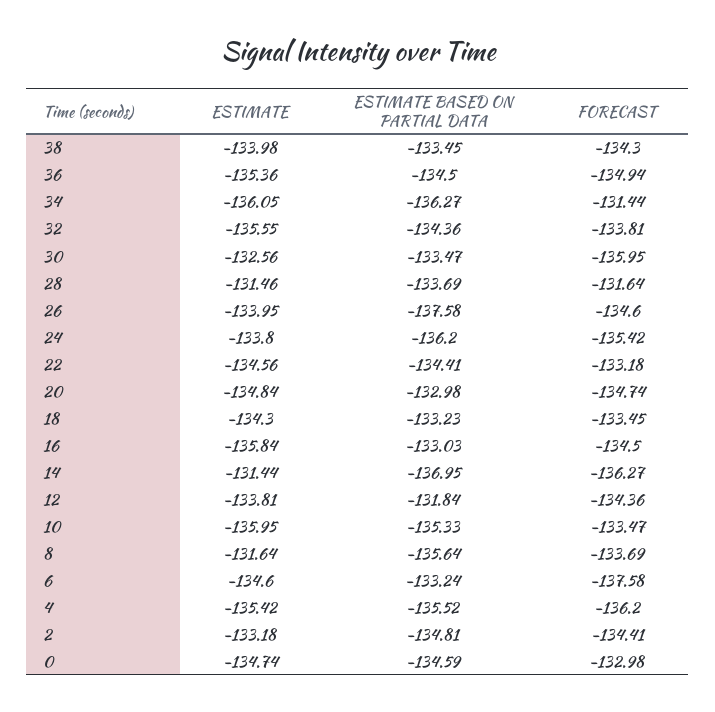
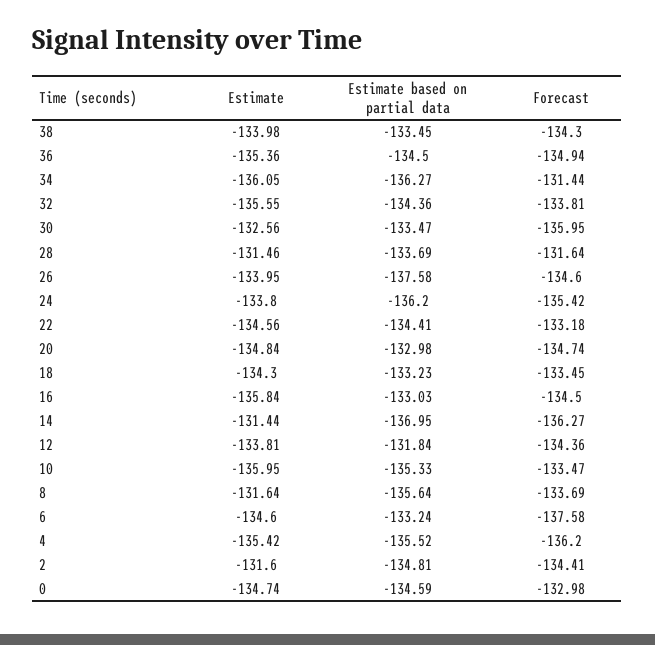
  {
    "ESTIMATE": {
      "38": -133.98,
      "36": -135.36,
      "34": -136.05,
      "32": -135.55,
      "30": -132.56,
      "28": -131.46,
      "26": -133.95,
      "24": -133.8,
      "22": -134.56,
      "20": -134.84,
      "18": -134.3,
      "16": -135.84,
      "14": -131.44,
      "12": -133.81,
      "10": -135.95,
      "8": -131.64,
      "6": -134.6,
      "4": -135.42,
-     "2": -133.18,
+     "2": -131.6,
      "0": -134.74
    },
    "ESTIMATE BASED ON PARTIAL DATA": {
      "38": -133.45,
      "36": -134.5,
      "34": -136.27,
      "32": -134.36,
      "30": -133.47,
      "28": -133.69,
      "26": -137.58,
      "24": -136.2,
      "22": -134.41,
      "20": -132.98,
      "18": -133.23,
      "16": -133.03,
      "14": -136.95,
      "12": -131.84,
      "10": -135.33,
      "8": -135.64,
      "6": -133.24,
      "4": -135.52,
      "2": -134.81,
      "0": -134.59
    },
    "FORECAST": {
      "38": -134.3,
      "36": -134.94,
      "34": -131.44,
      "32": -133.81,
      "30": -135.95,
      "28": -131.64,
      "26": -134.6,
      "24": -135.42,
      "22": -133.18,
      "20": -134.74,
      "18": -133.45,
      "16": -134.5,
      "14": -136.27,
      "12": -134.36,
      "10": -133.47,
      "8": -133.69,
      "6": -137.58,
      "4": -136.2,
      "2": -134.41,
      "0": -132.98
    }
  }

